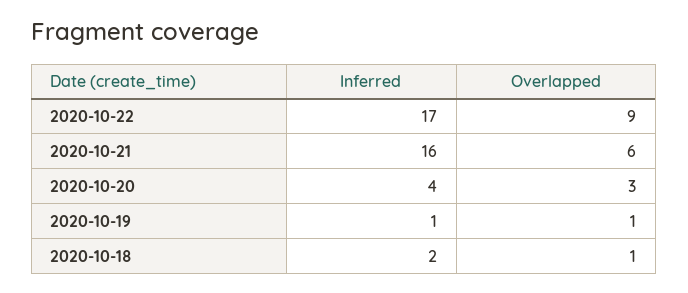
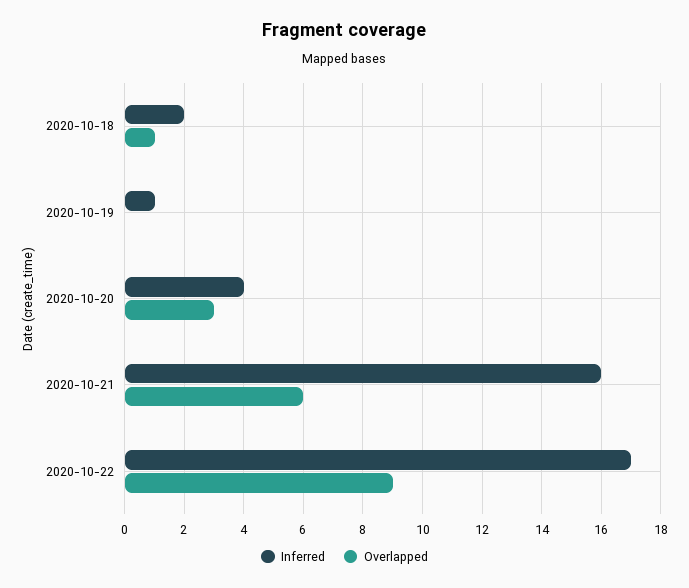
  {
    "Inferred": {
      "2020-10-22": 17,
      "2020-10-21": 16,
      "2020-10-20": 4,
      "2020-10-19": 1,
      "2020-10-18": 2
    },
    "Overlapped": {
      "2020-10-22": 9,
      "2020-10-21": 6,
      "2020-10-20": 3,
-     "2020-10-19": 1,
+     "2020-10-19": 0,
      "2020-10-18": 1
    }
  }

